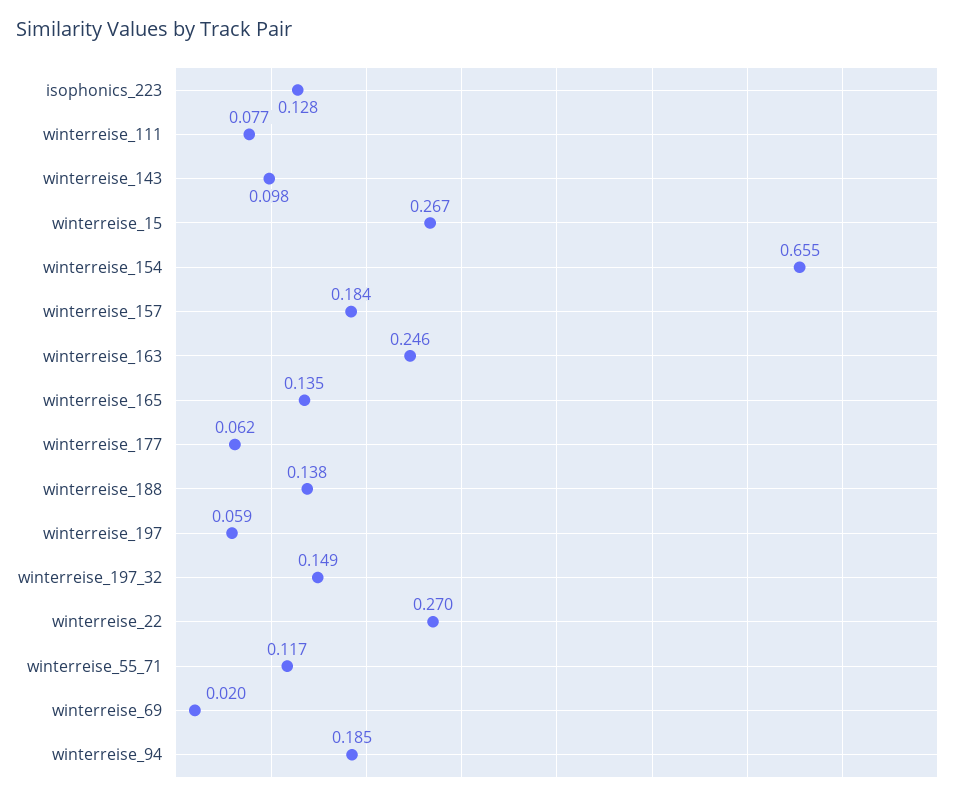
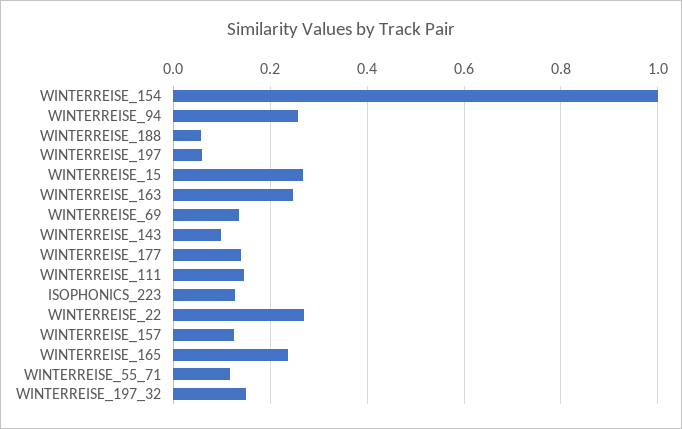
  {
    "isophonics_223": 0.128,
-   "winterreise_111": 0.077,
+   "winterreise_111": 0.14,
    "winterreise_143": 0.098,
    "winterreise_15": 0.267,
-   "winterreise_154": 0.655,
+   "winterreise_154": 1,
-   "winterreise_157": 0.184,
+   "winterreise_157": 0.12,
    "winterreise_163": 0.246,
-   "winterreise_165": 0.135,
+   "winterreise_165": 0.24,
-   "winterreise_177": 0.062,
+   "winterreise_177": 0.14,
-   "winterreise_188": 0.138,
+   "winterreise_188": 0.06,
    "winterreise_197": 0.059,
    "winterreise_197_32": 0.149,
    "winterreise_22": 0.27,
    "winterreise_55_71": 0.117,
-   "winterreise_69": 0.02,
+   "winterreise_69": 0.14,
-   "winterreise_94": 0.185
+   "winterreise_94": 0.26
  }

